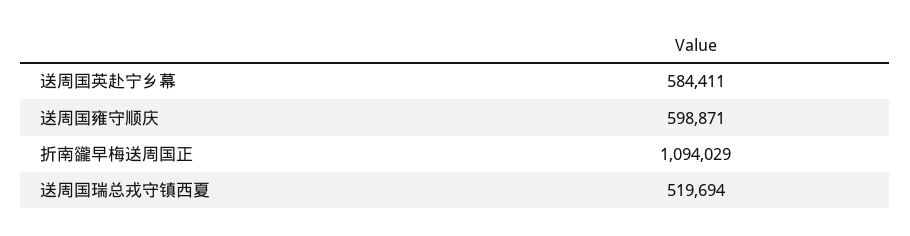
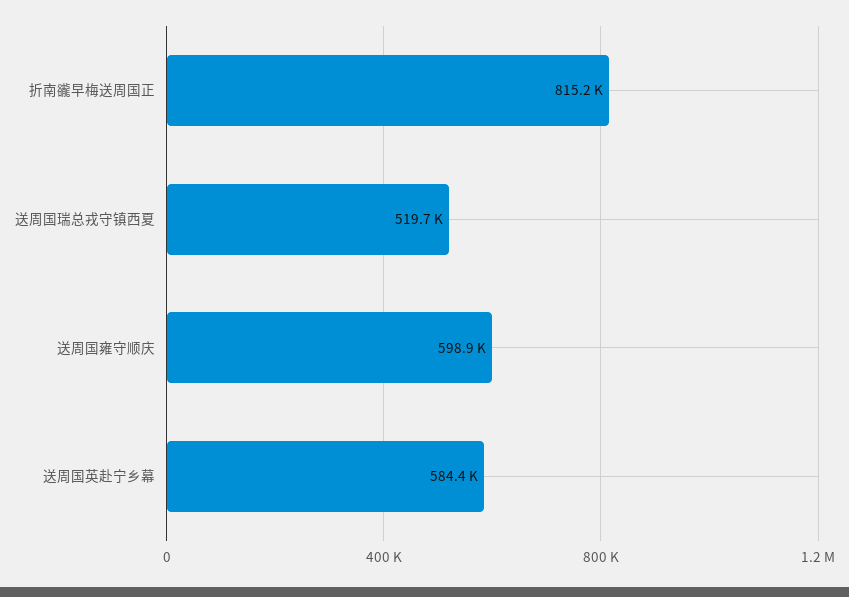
  {
    "送周国英赴宁乡幕": 584411,
    "送周国雍守顺庆": 598871,
-   "折南豅早梅送周国正": 1094029,
+   "折南豅早梅送周国正": 815200,
    "送周国瑞总戎守镇西夏": 519694
  }

